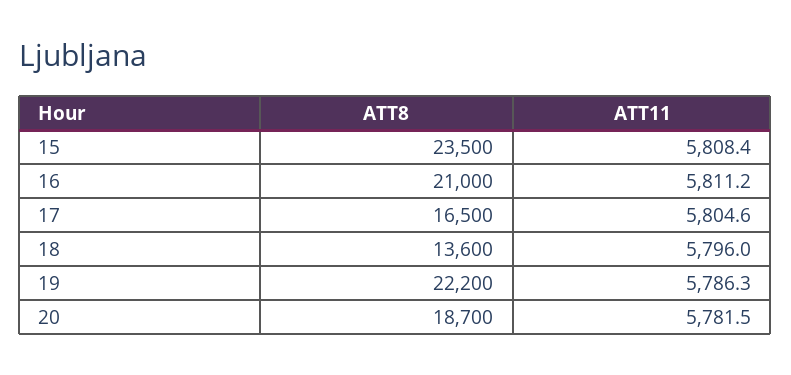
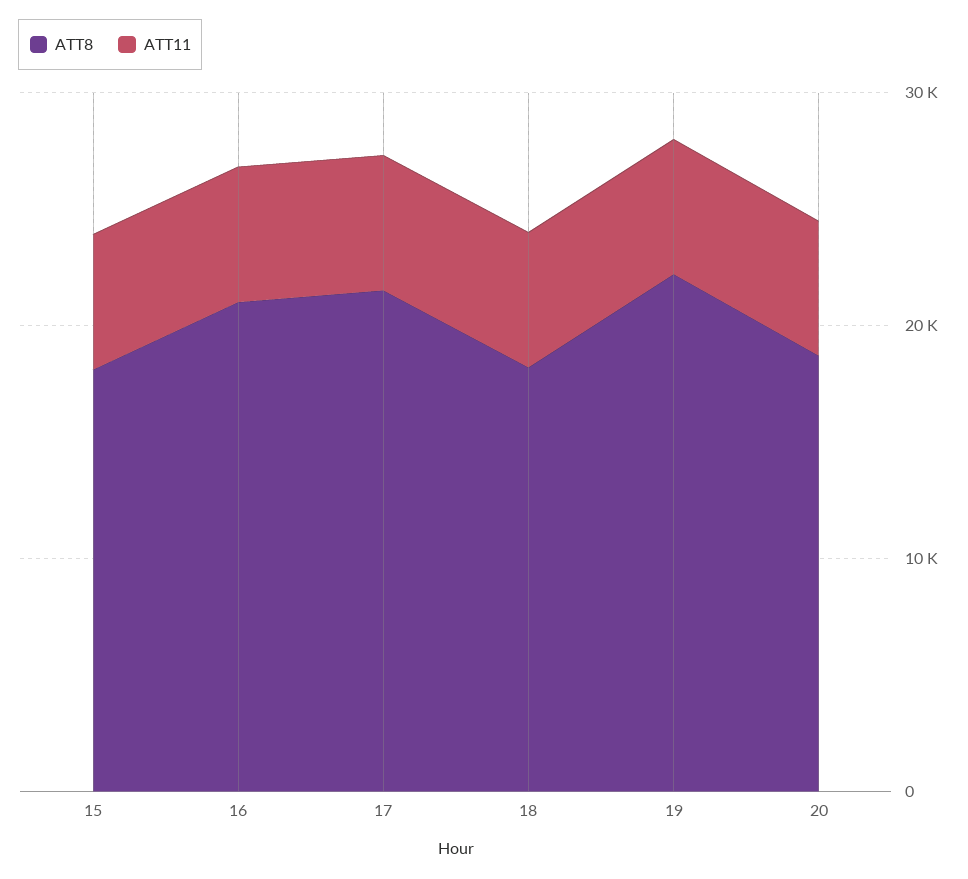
  {
    "ATT8": {
-     "15": 23500,
+     "15": 18000,
      "16": 21000,
-     "17": 16500,
+     "17": 22000,
-     "18": 13600,
+     "18": 18000,
      "19": 22200,
      "20": 18700
    },
    "ATT11": {
      "15": 5808.4,
      "16": 5811.2,
      "17": 5804.6,
      "18": 5796,
      "19": 5786.3,
      "20": 5781.5
    }
  }

